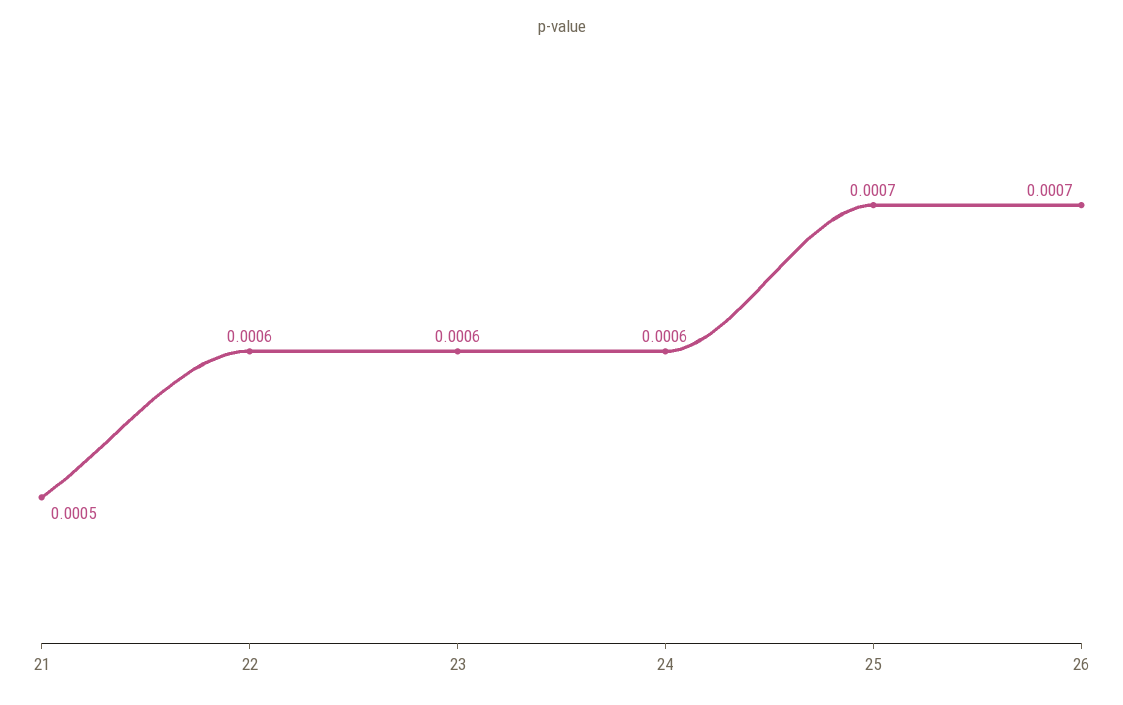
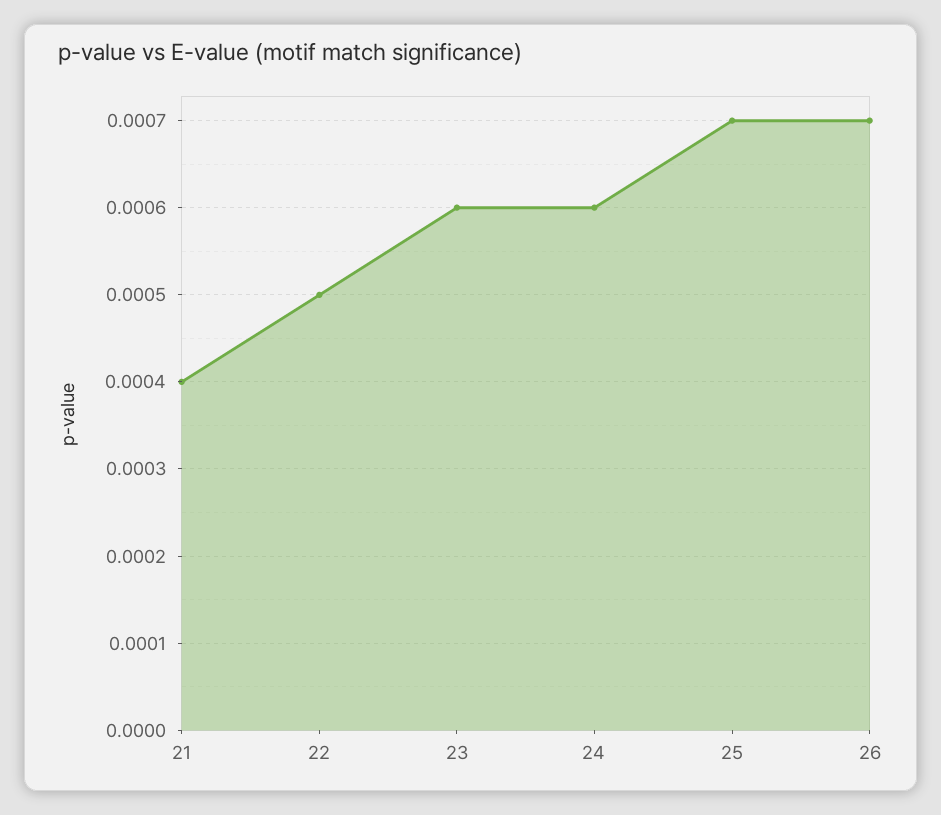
  {
-   "21": 0.0005,
+   "21": 0.0004,
-   "22": 0.0006,
+   "22": 0.0005,
    "23": 0.0006,
    "24": 0.0006,
    "25": 0.0007,
    "26": 0.0007
  }

